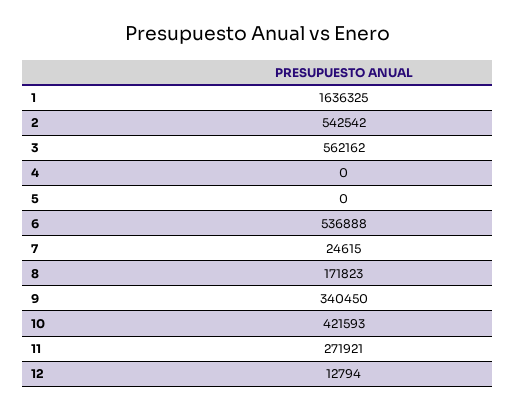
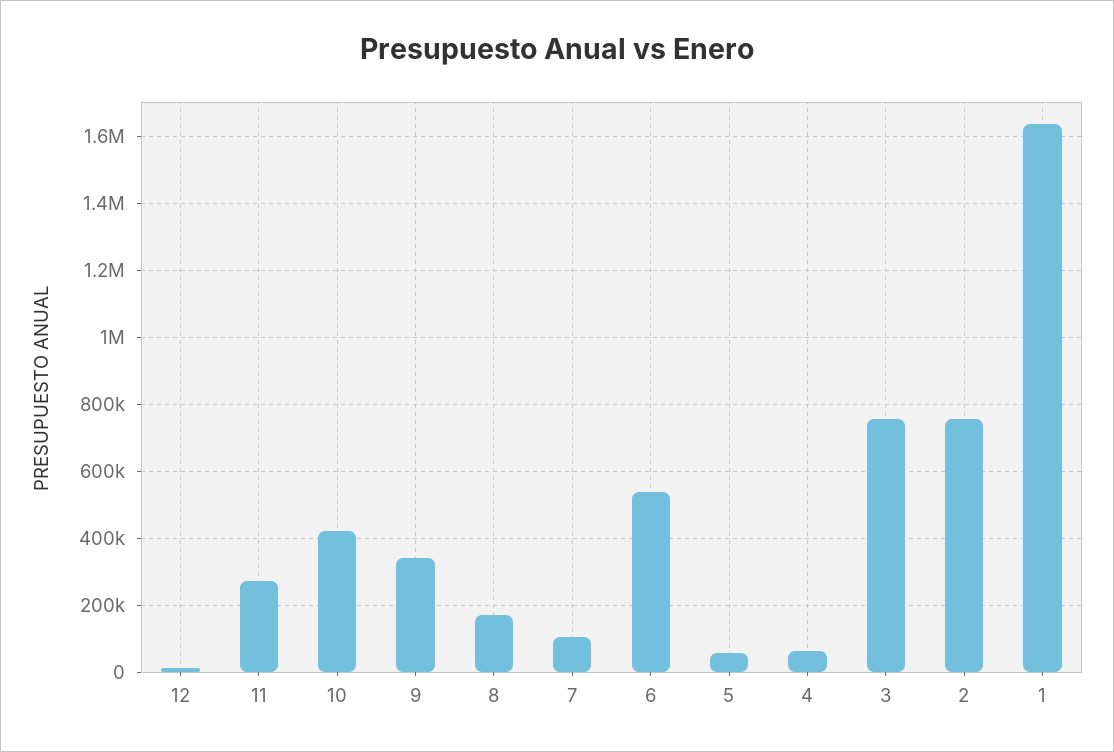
  {
    "1": 1636325,
-   "2": 542542,
+   "2": 760000,
-   "3": 562162,
+   "3": 760000,
-   "4": 0,
+   "4": 60000,
-   "5": 0,
+   "5": 60000,
    "6": 536888,
-   "7": 24615,
+   "7": 100000,
    "8": 171823,
    "9": 340450,
    "10": 421593,
    "11": 271921,
    "12": 12794
  }

